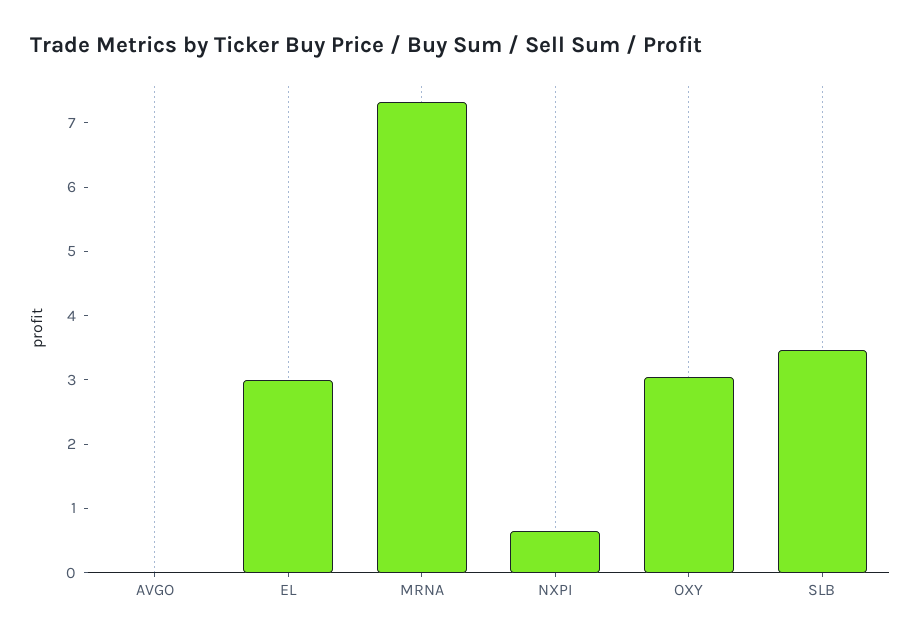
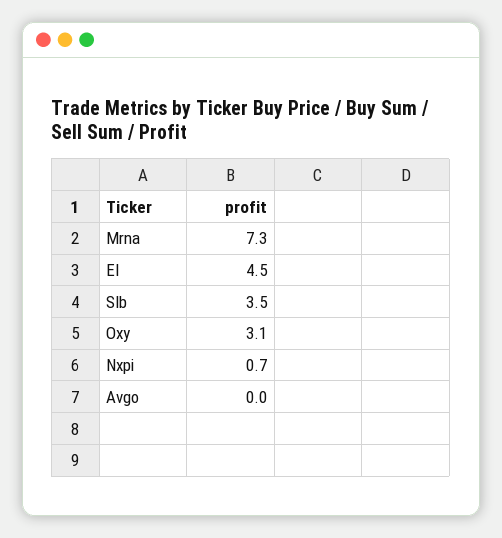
  {
    "AVGO": 0,
-   "EL": 3,
+   "EL": 4.5,
    "MRNA": 7.3,
    "NXPI": 0.7,
    "OXY": 3.1,
    "SLB": 3.5
  }

